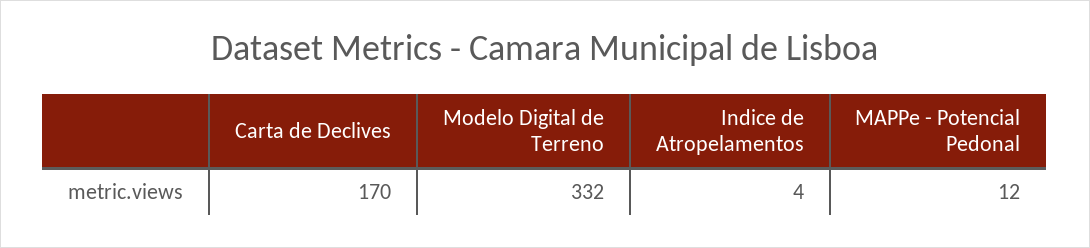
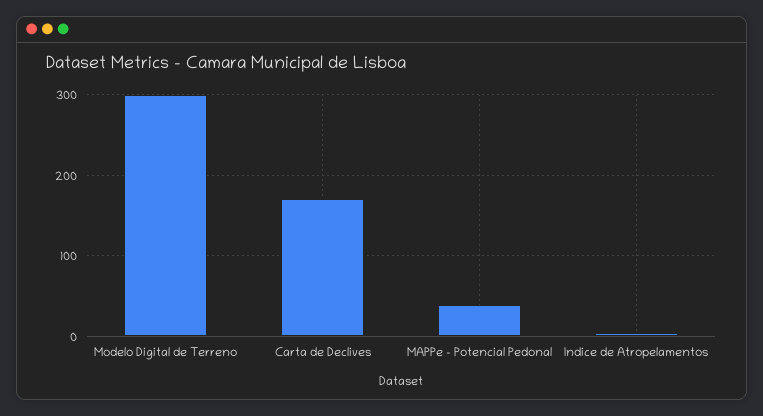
  {
    "Carta de Declives": 170,
-   "Modelo Digital de Terreno": 332,
+   "Modelo Digital de Terreno": 300,
    "Indice de Atropelamentos": 4,
-   "MAPPe - Potencial Pedonal": 12
+   "MAPPe - Potencial Pedonal": 40
  }

